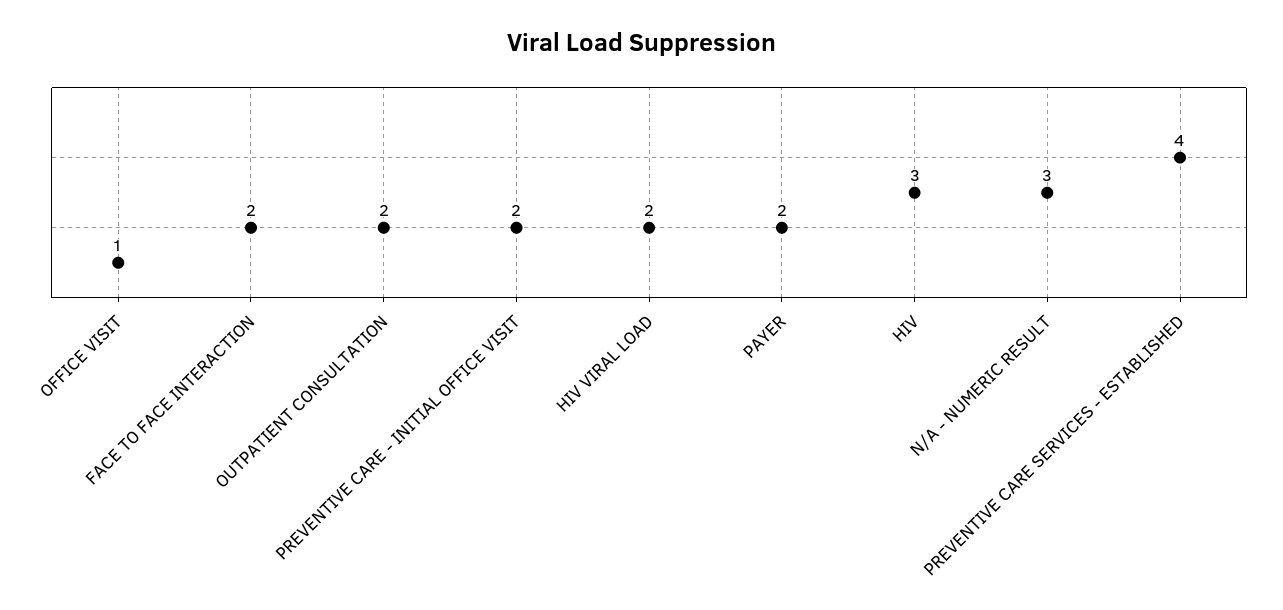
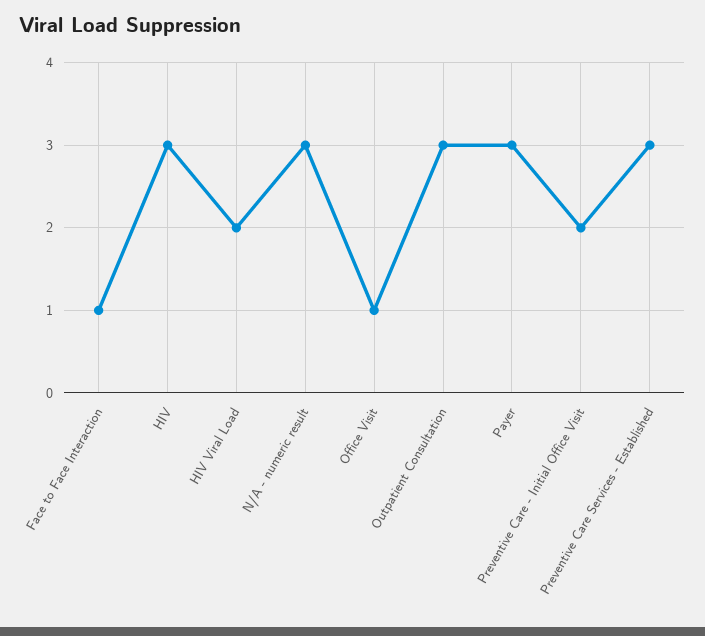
  {
    "OFFICE VISIT": 1,
-   "FACE TO FACE INTERACTION": 2,
+   "FACE TO FACE INTERACTION": 1,
-   "OUTPATIENT CONSULTATION": 2,
+   "OUTPATIENT CONSULTATION": 3,
    "PREVENTIVE CARE - INITIAL OFFICE VISIT": 2,
    "HIV VIRAL LOAD": 2,
-   "PAYER": 2,
+   "PAYER": 3,
    "HIV": 3,
    "N/A - NUMERIC RESULT": 3,
-   "PREVENTIVE CARE SERVICES - ESTABLISHED": 4
+   "PREVENTIVE CARE SERVICES - ESTABLISHED": 3
  }

